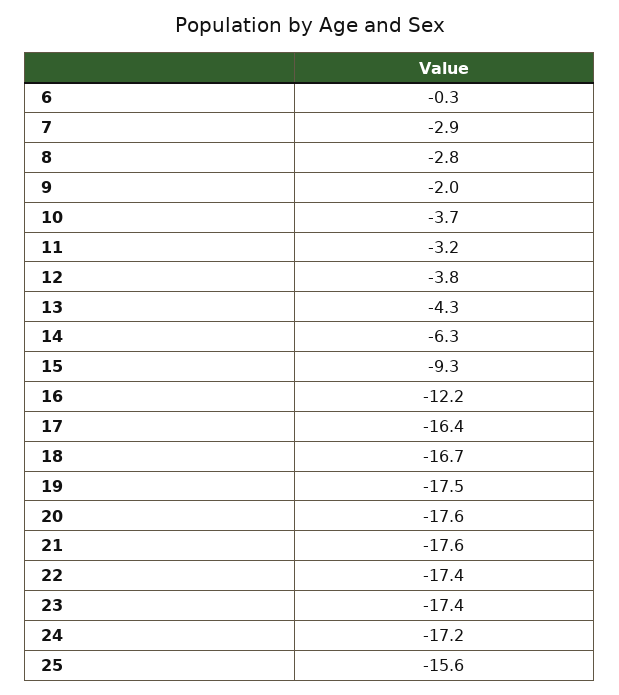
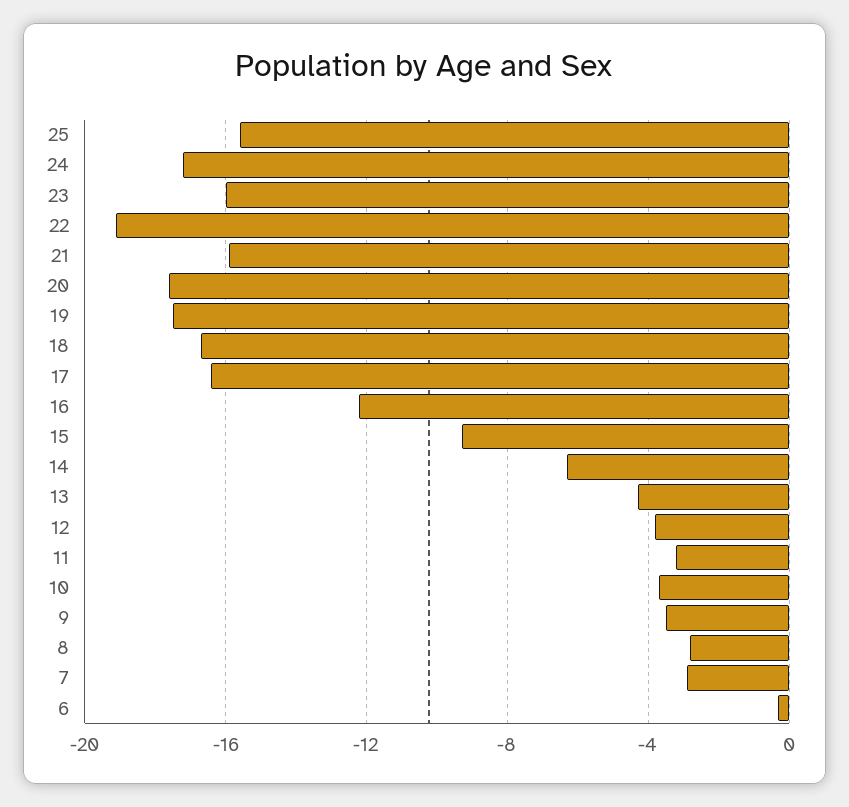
  {
    "6": -0.3,
    "7": -2.9,
    "8": -2.8,
-   "9": -2,
+   "9": -3.5,
    "10": -3.7,
    "11": -3.2,
    "12": -3.8,
    "13": -4.3,
    "14": -6.3,
    "15": -9.3,
    "16": -12.2,
    "17": -16.4,
    "18": -16.7,
    "19": -17.5,
    "20": -17.6,
-   "21": -17.6,
+   "21": -16,
-   "22": -17.4,
+   "22": -19,
-   "23": -17.4,
+   "23": -16,
    "24": -17.2,
    "25": -15.6
  }

